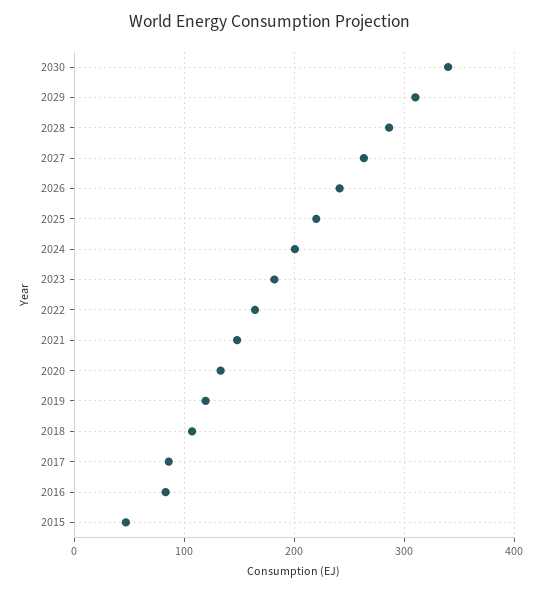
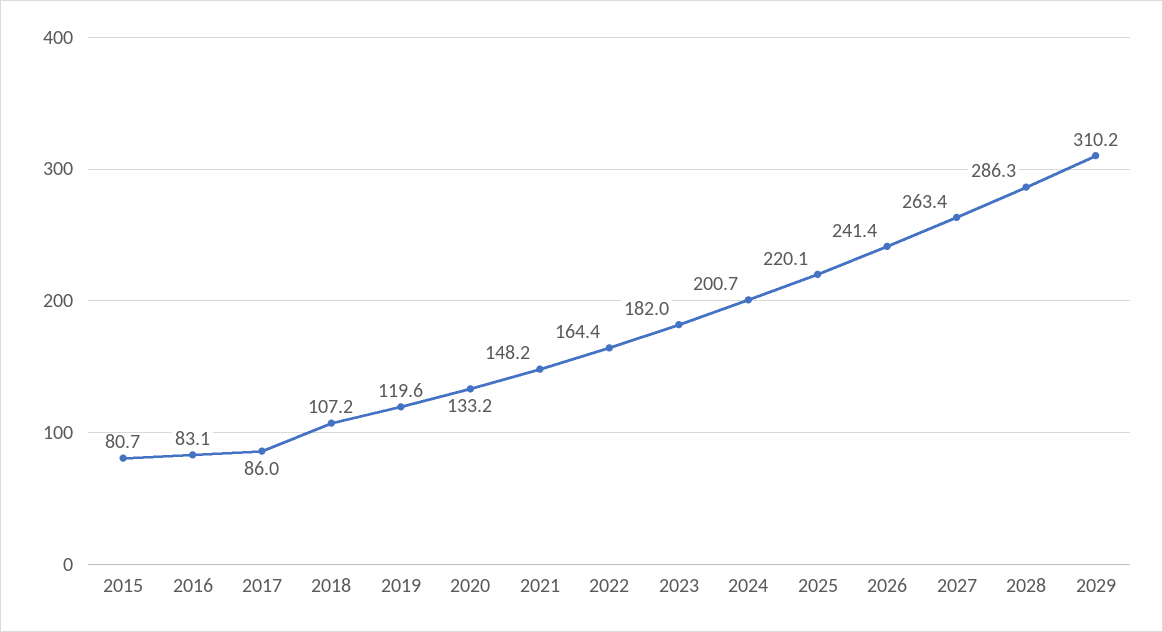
  {
-   "2030": 340,
    "2029": 310.2,
    "2028": 286.3,
    "2027": 263.4,
    "2026": 241.4,
    "2025": 220.1,
    "2024": 200.7,
    "2023": 182,
    "2022": 164.4,
    "2021": 148.2,
    "2020": 133.2,
    "2019": 119.6,
    "2018": 107.2,
    "2017": 86,
    "2016": 83.1,
-   "2015": 50
+   "2015": 80.7
  }

